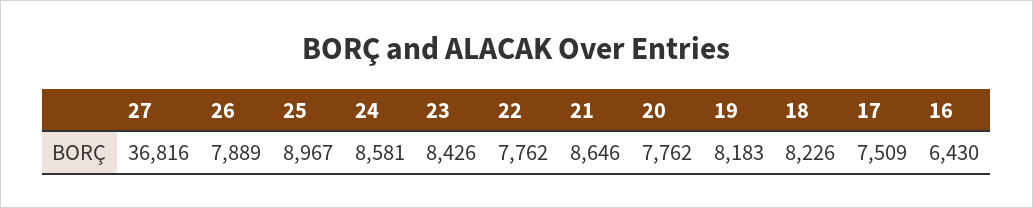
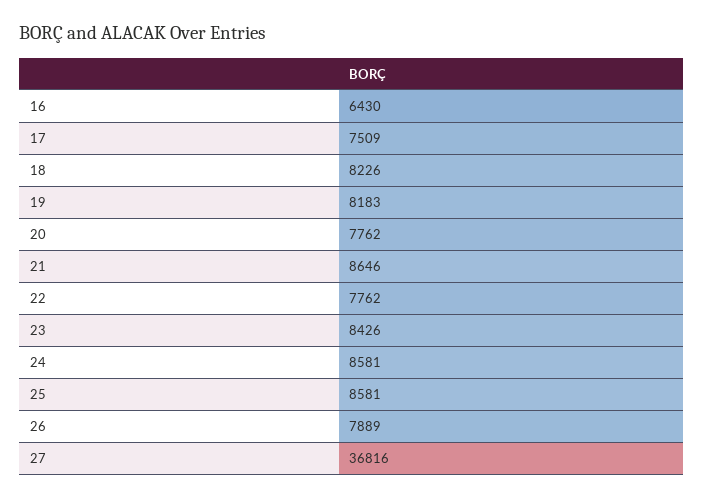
  {
    "27": 36816,
    "26": 7889,
-   "25": 8967,
+   "25": 8581,
    "24": 8581,
    "23": 8426,
    "22": 7762,
    "21": 8646,
    "20": 7762,
    "19": 8183,
    "18": 8226,
    "17": 7509,
    "16": 6430
  }

